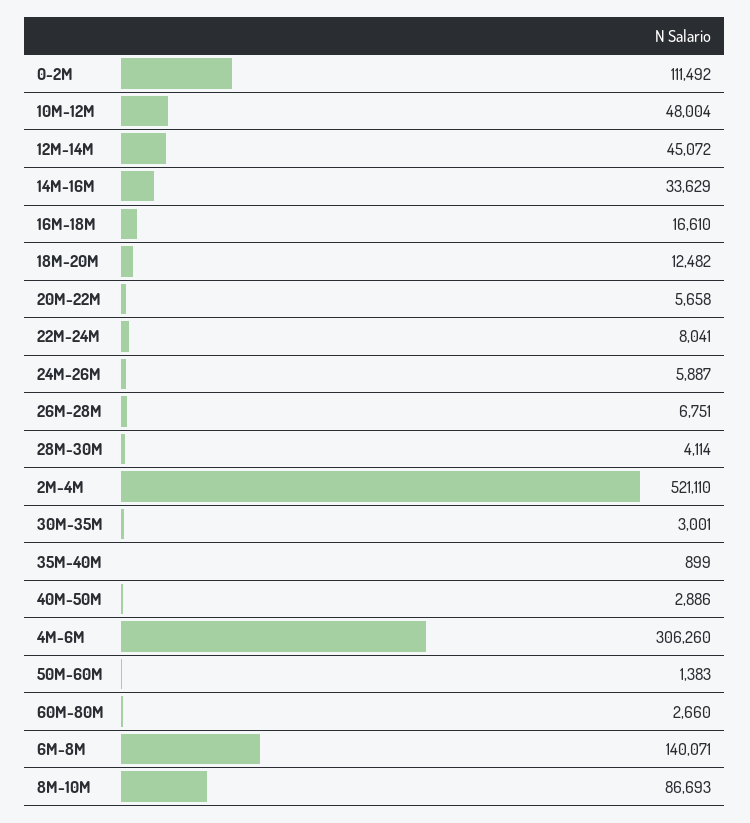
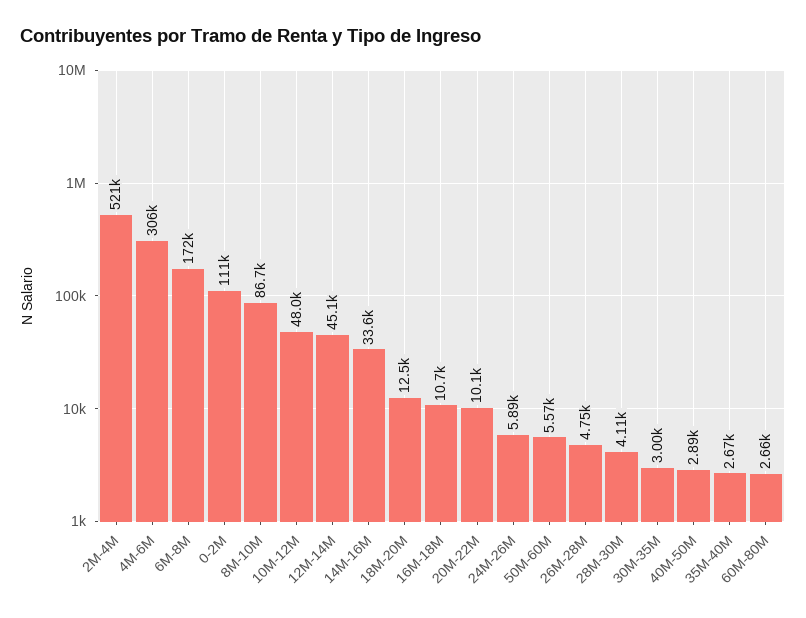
  {
    "0-2M": 111492,
    "10M-12M": 48004,
    "12M-14M": 45072,
    "14M-16M": 33629,
-   "16M-18M": 16610,
+   "16M-18M": 10700,
    "18M-20M": 12482,
-   "20M-22M": 5658,
+   "20M-22M": 10100,
-   "22M-24M": 8041,
    "24M-26M": 5887,
-   "26M-28M": 6751,
+   "26M-28M": 4750,
    "28M-30M": 4114,
    "2M-4M": 521110,
    "30M-35M": 3001,
-   "35M-40M": 899,
+   "35M-40M": 2670,
    "40M-50M": 2886,
    "4M-6M": 306260,
-   "50M-60M": 1383,
+   "50M-60M": 5570,
    "60M-80M": 2660,
-   "6M-8M": 140071,
+   "6M-8M": 172000,
    "8M-10M": 86693
  }

